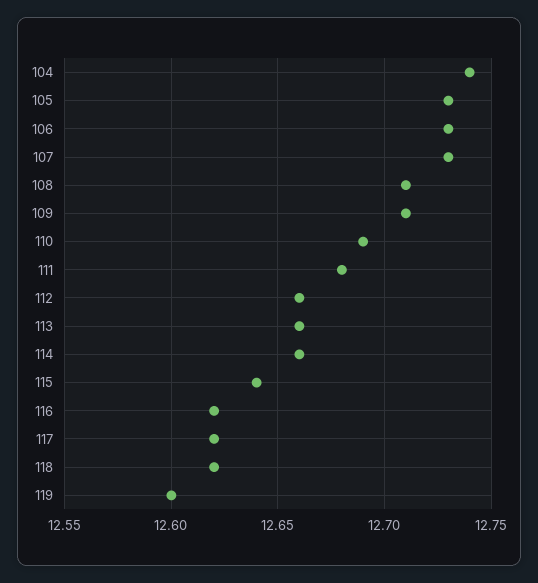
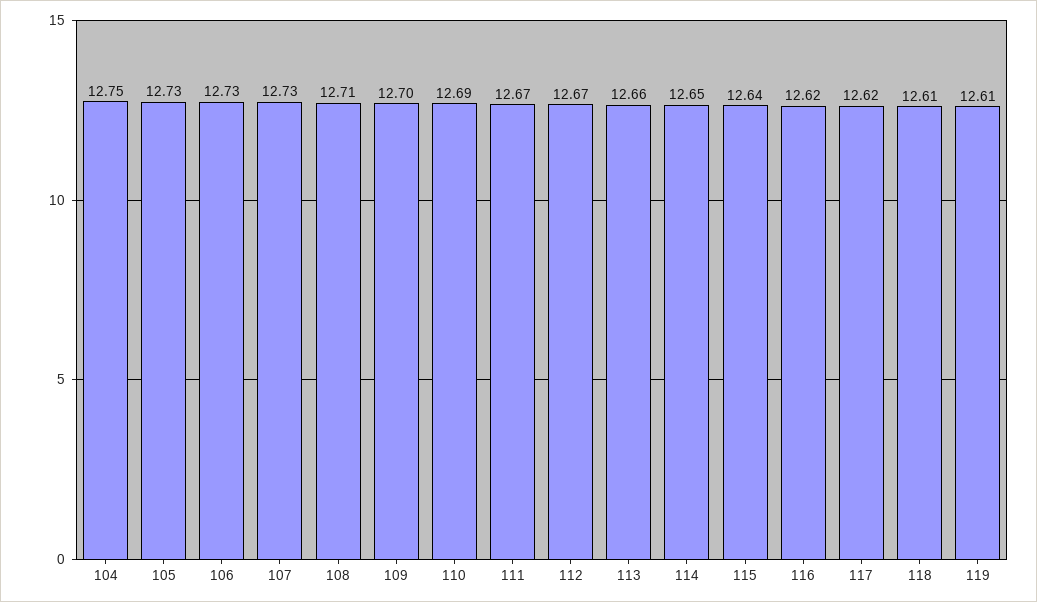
  {
-   "104": 12.74,
+   "104": 12.75,
    "105": 12.73,
    "106": 12.73,
    "107": 12.73,
    "108": 12.71,
-   "109": 12.71,
+   "109": 12.7,
    "110": 12.69,
-   "111": 12.68,
+   "111": 12.67,
-   "112": 12.66,
+   "112": 12.67,
    "113": 12.66,
-   "114": 12.66,
+   "114": 12.65,
    "115": 12.64,
    "116": 12.62,
    "117": 12.62,
-   "118": 12.62,
+   "118": 12.61,
-   "119": 12.6
+   "119": 12.61
  }

